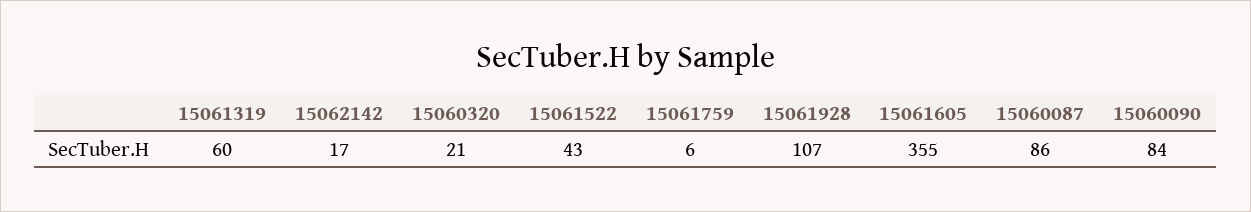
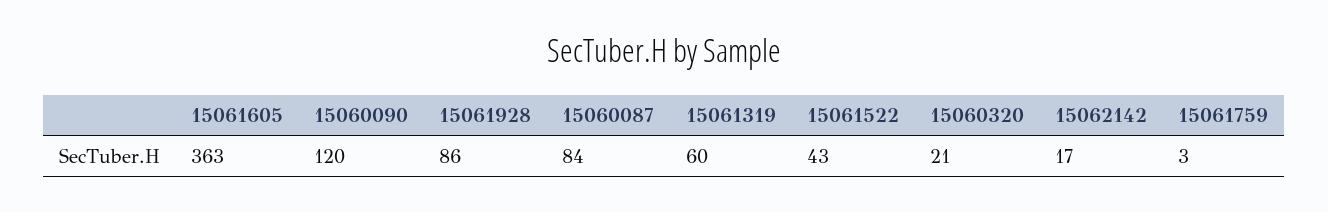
  {
    "15061319": 60,
    "15062142": 17,
    "15060320": 21,
    "15061522": 43,
-   "15061759": 6,
+   "15061759": 3,
-   "15061928": 107,
+   "15061928": 86,
-   "15061605": 355,
+   "15061605": 363,
-   "15060087": 86,
+   "15060087": 84,
-   "15060090": 84
+   "15060090": 120
  }

